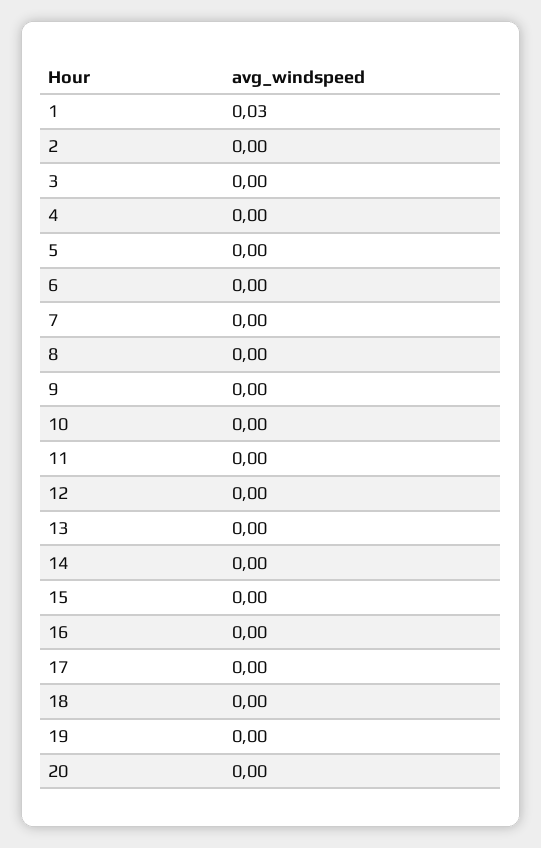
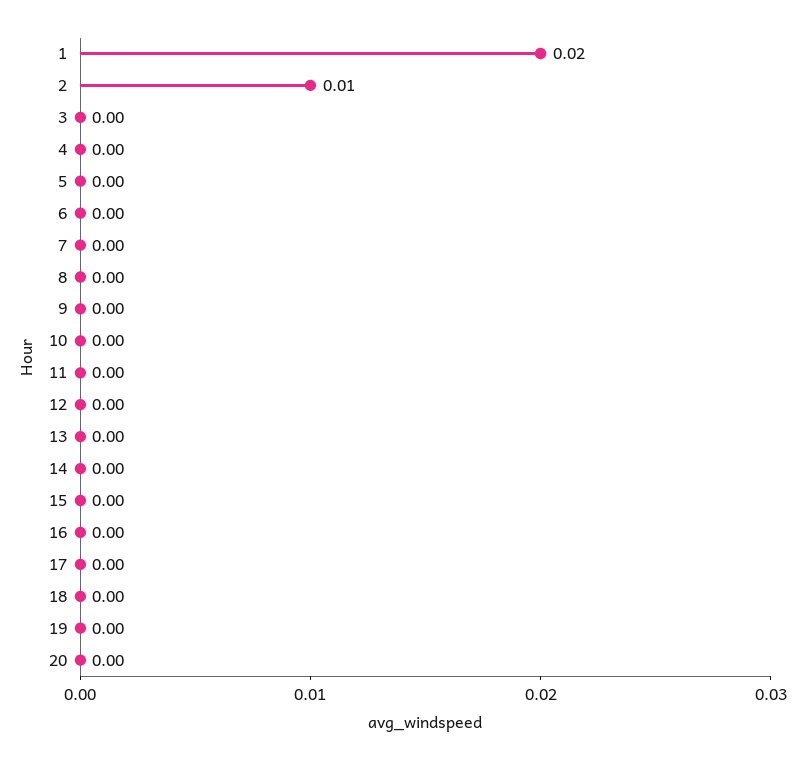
  {
-   "1": 0.03,
+   "1": 0.02,
-   "2": 0,
+   "2": 0.01,
    "3": 0,
    "4": 0,
    "5": 0,
    "6": 0,
    "7": 0,
    "8": 0,
    "9": 0,
    "10": 0,
    "11": 0,
    "12": 0,
    "13": 0,
    "14": 0,
    "15": 0,
    "16": 0,
    "17": 0,
    "18": 0,
    "19": 0,
    "20": 0
  }

